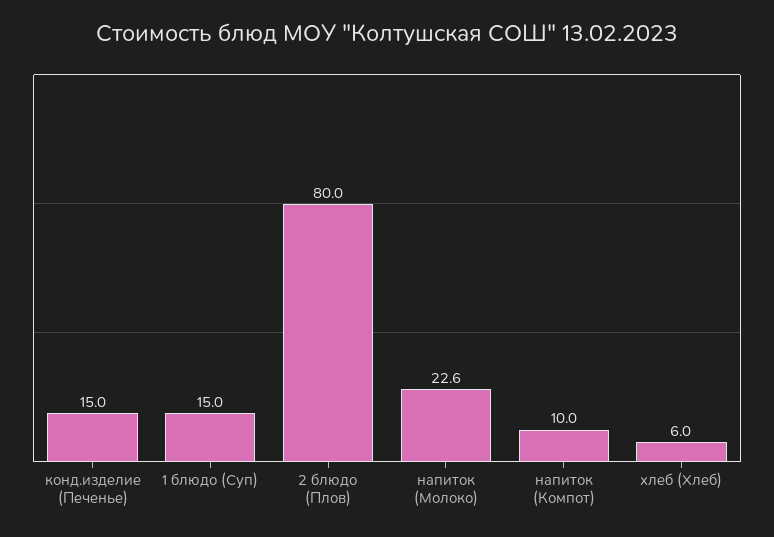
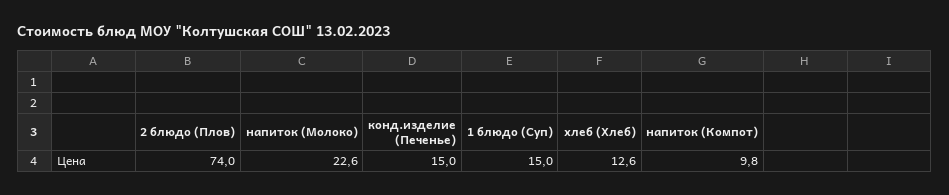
  {
    "конд.изделие (Печенье)": 15,
    "1 блюдо (Суп)": 15,
-   "2 блюдо (Плов)": 80,
+   "2 блюдо (Плов)": 74,
    "напиток (Молоко)": 22.6,
-   "напиток (Компот)": 10,
+   "напиток (Компот)": 9.8,
-   "хлеб (Хлеб)": 6
+   "хлеб (Хлеб)": 12.6
  }

